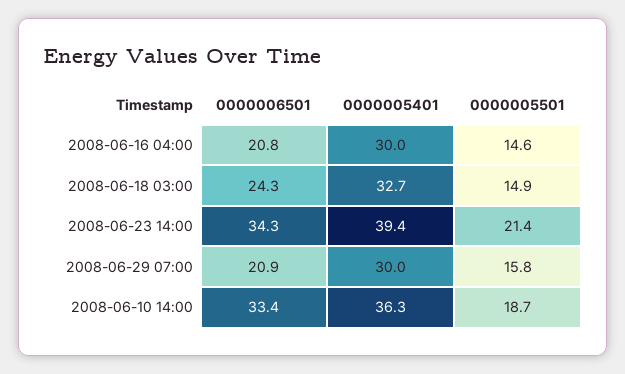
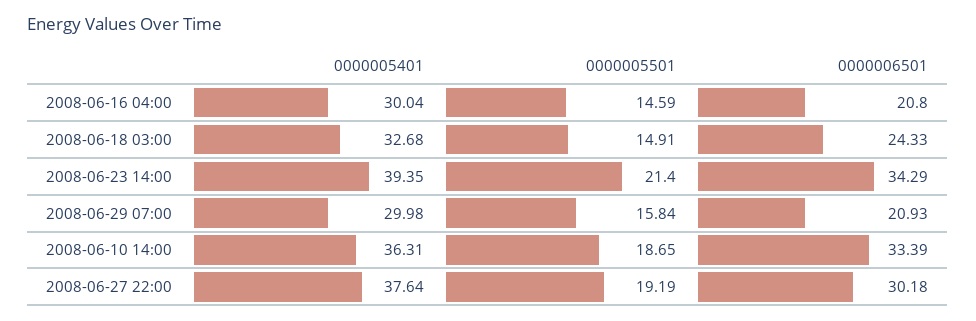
  {
    "0000006501": {
      "2008-06-16 04:00": 20.8,
      "2008-06-18 03:00": 24.33,
      "2008-06-23 14:00": 34.29,
      "2008-06-29 07:00": 20.93,
-     "2008-06-10 14:00": 33.39
+     "2008-06-10 14:00": 33.39,
+     "2008-06-27 22:00": 30.18
    },
    "0000005401": {
      "2008-06-16 04:00": 30.04,
      "2008-06-18 03:00": 32.68,
      "2008-06-23 14:00": 39.35,
      "2008-06-29 07:00": 29.98,
-     "2008-06-10 14:00": 36.31
+     "2008-06-10 14:00": 36.31,
+     "2008-06-27 22:00": 37.64
    },
    "0000005501": {
      "2008-06-16 04:00": 14.59,
      "2008-06-18 03:00": 14.91,
      "2008-06-23 14:00": 21.4,
      "2008-06-29 07:00": 15.84,
-     "2008-06-10 14:00": 18.65
+     "2008-06-10 14:00": 18.65,
+     "2008-06-27 22:00": 19.19
    }
  }

